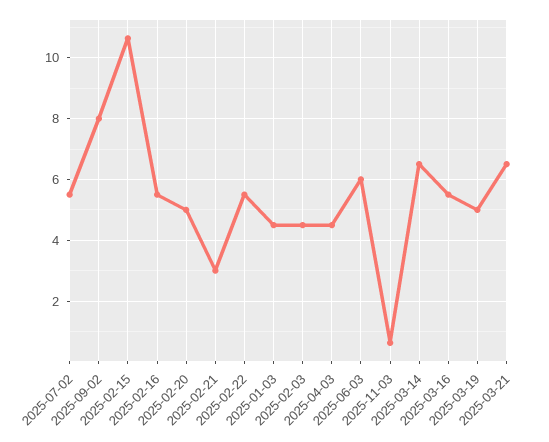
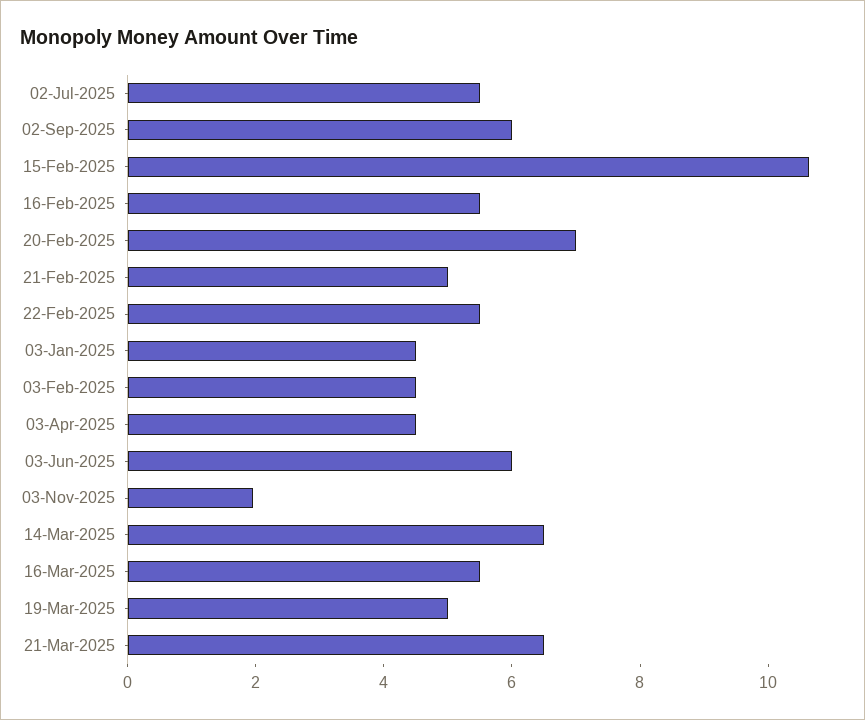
  {
    "2025-07-02": 5.6,
-   "2025-09-02": 8,
+   "2025-09-02": 6,
    "2025-02-15": 10.6,
    "2025-02-16": 5.6,
-   "2025-02-20": 5,
+   "2025-02-20": 7,
-   "2025-02-21": 3,
+   "2025-02-21": 5,
    "2025-02-22": 5.6,
    "2025-01-03": 4.6,
    "2025-02-03": 4.6,
    "2025-04-03": 4.6,
    "2025-06-03": 6,
-   "2025-11-03": 0.6,
+   "2025-11-03": 2,
    "2025-03-14": 6.6,
    "2025-03-16": 5.6,
    "2025-03-19": 5,
    "2025-03-21": 6.6
  }

